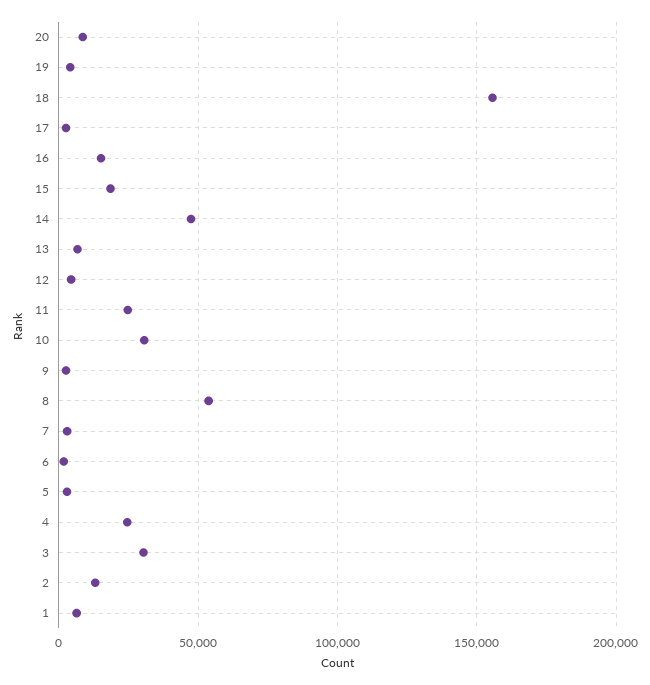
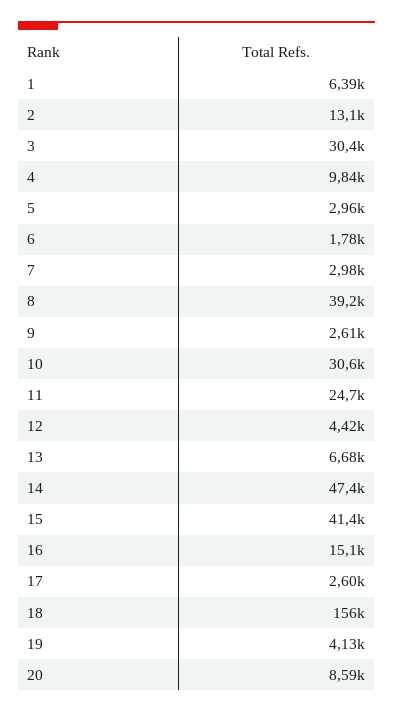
  {
    "20": 8590,
    "19": 4130,
    "18": 156000,
    "17": 2600,
    "16": 15100,
-   "15": 20000,
+   "15": 41400,
    "14": 47400,
    "13": 6680,
    "12": 4420,
    "11": 24700,
    "10": 30600,
    "9": 2610,
-   "8": 55000,
+   "8": 39200,
    "7": 2980,
    "6": 1780,
    "5": 2960,
-   "4": 25000,
+   "4": 9840,
    "3": 30400,
    "2": 13100,
    "1": 6390
  }

